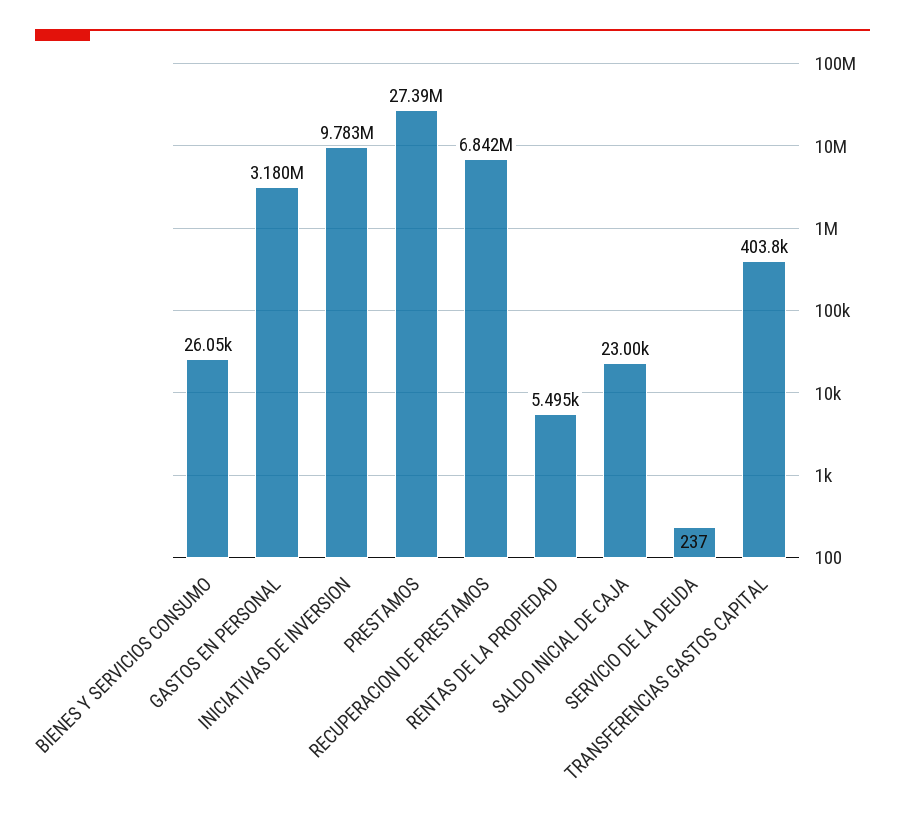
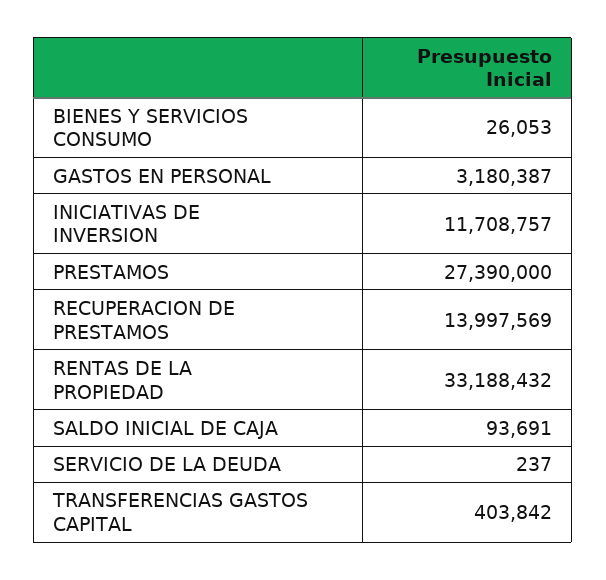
  {
    "BIENES Y SERVICIOS CONSUMO": 26053,
    "GASTOS EN PERSONAL": 3180387,
-   "INICIATIVAS DE INVERSION": 9783000,
+   "INICIATIVAS DE INVERSION": 11708757,
    "PRESTAMOS": 27390000,
-   "RECUPERACION DE PRESTAMOS": 6842000,
+   "RECUPERACION DE PRESTAMOS": 13997569,
-   "RENTAS DE LA PROPIEDAD": 5495,
+   "RENTAS DE LA PROPIEDAD": 33188432,
-   "SALDO INICIAL DE CAJA": 23000,
+   "SALDO INICIAL DE CAJA": 93691,
    "SERVICIO DE LA DEUDA": 237,
    "TRANSFERENCIAS GASTOS CAPITAL": 403842
  }

